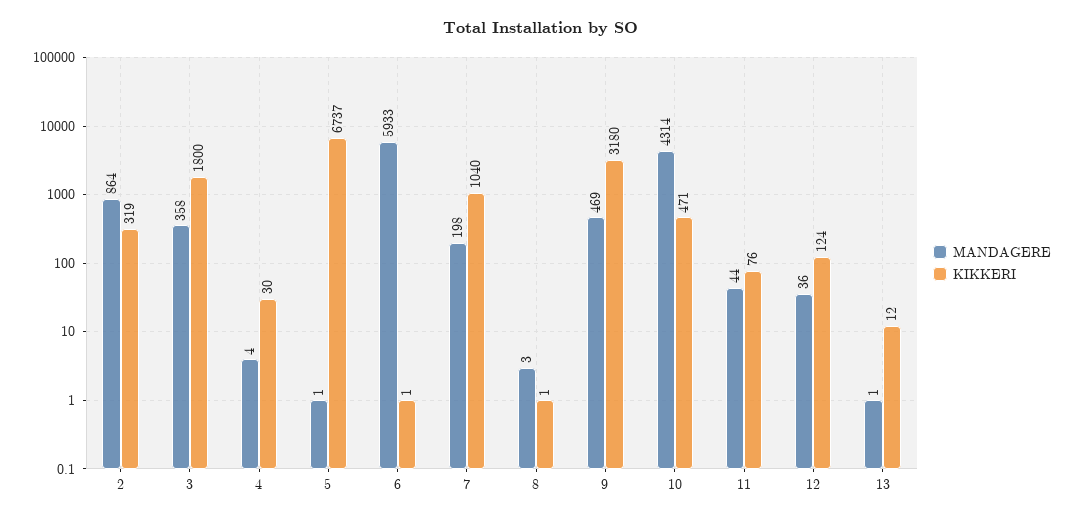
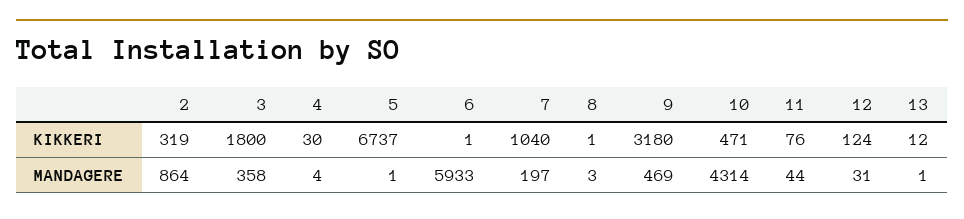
  {
    "MANDAGERE": {
      "2": 864,
      "3": 358,
      "4": 4,
      "5": 1,
      "6": 5933,
-     "7": 198,
+     "7": 197,
      "8": 3,
      "9": 469,
      "10": 4314,
      "11": 44,
-     "12": 36,
+     "12": 31,
      "13": 1
    },
    "KIKKERI": {
      "2": 319,
      "3": 1800,
      "4": 30,
      "5": 6737,
      "6": 1,
      "7": 1040,
      "8": 1,
      "9": 3180,
      "10": 471,
      "11": 76,
      "12": 124,
      "13": 12
    }
  }

